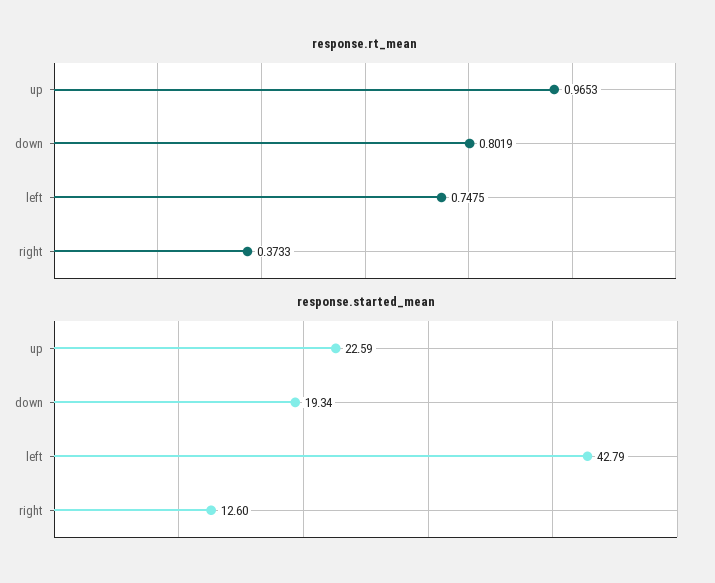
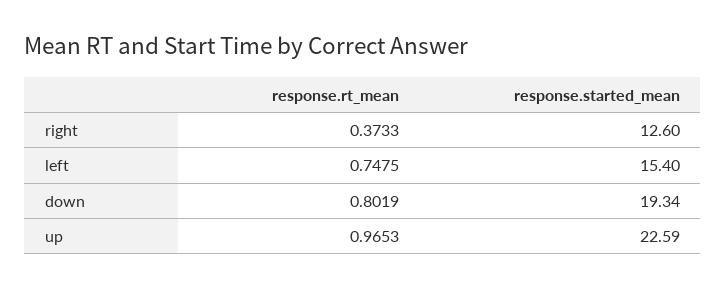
  {
    "response.rt_mean": {
      "up": 0.9653,
      "down": 0.8019,
      "left": 0.7475,
      "right": 0.3733
    },
    "response.started_mean": {
      "up": 22.59,
      "down": 19.34,
-     "left": 42.79,
+     "left": 15.4,
      "right": 12.6
    }
  }

